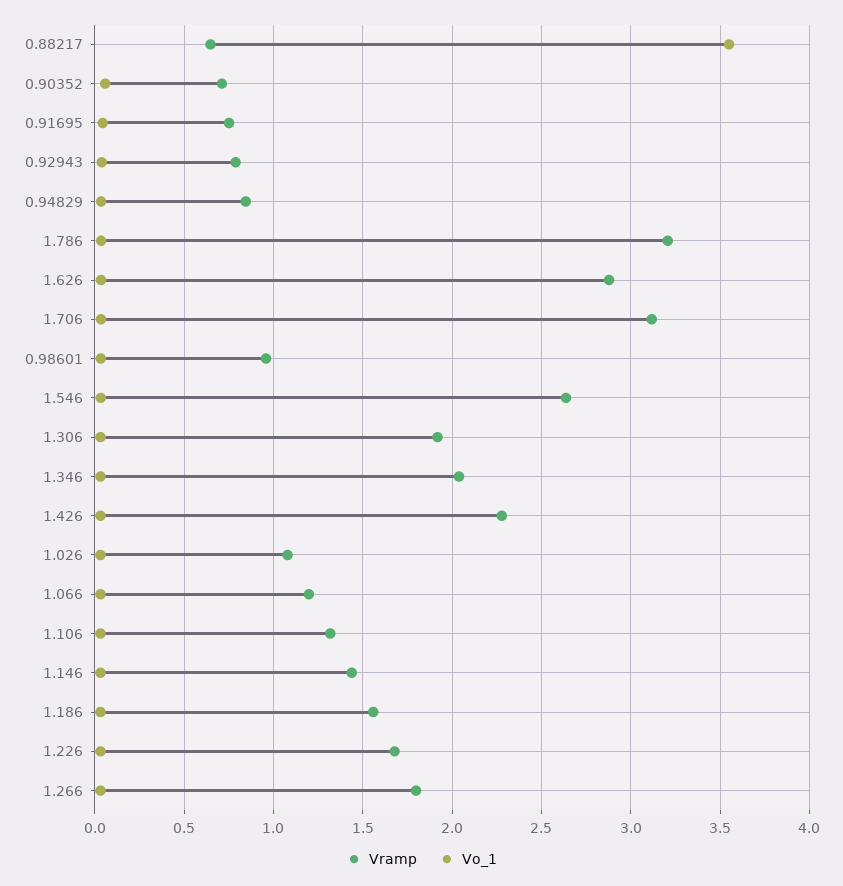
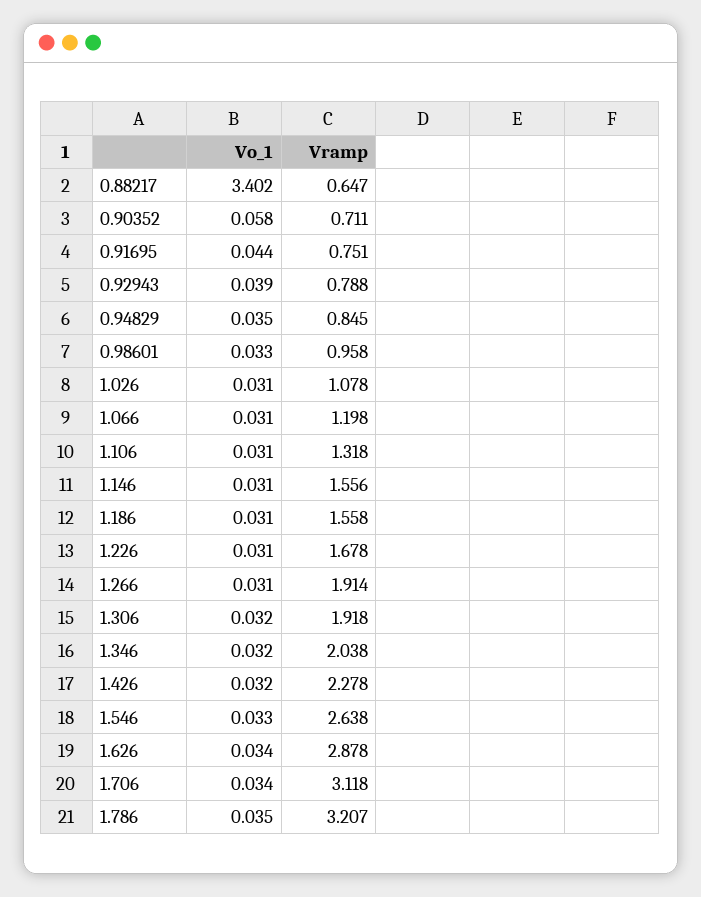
  {
    "Vramp": {
      "0.88217": 0.647,
      "0.90352": 0.711,
      "0.91695": 0.751,
      "0.92943": 0.788,
      "0.94829": 0.845,
      "1.786": 3.207,
      "1.626": 2.878,
      "1.706": 3.118,
      "0.98601": 0.958,
      "1.546": 2.638,
      "1.306": 1.918,
      "1.346": 2.038,
      "1.426": 2.278,
      "1.026": 1.078,
      "1.066": 1.198,
      "1.106": 1.318,
-     "1.146": 1.45,
+     "1.146": 1.556,
      "1.186": 1.558,
      "1.226": 1.678,
-     "1.266": 1.8
+     "1.266": 1.914
    },
    "Vo_1": {
-     "0.88217": 3.55,
+     "0.88217": 3.402,
      "0.90352": 0.058,
      "0.91695": 0.044,
      "0.92943": 0.039,
      "0.94829": 0.035,
      "1.786": 0.035,
      "1.626": 0.034,
      "1.706": 0.034,
      "0.98601": 0.033,
      "1.546": 0.033,
      "1.306": 0.032,
      "1.346": 0.032,
      "1.426": 0.032,
      "1.026": 0.031,
      "1.066": 0.031,
      "1.106": 0.031,
      "1.146": 0.031,
      "1.186": 0.031,
      "1.226": 0.031,
      "1.266": 0.031
    }
  }

